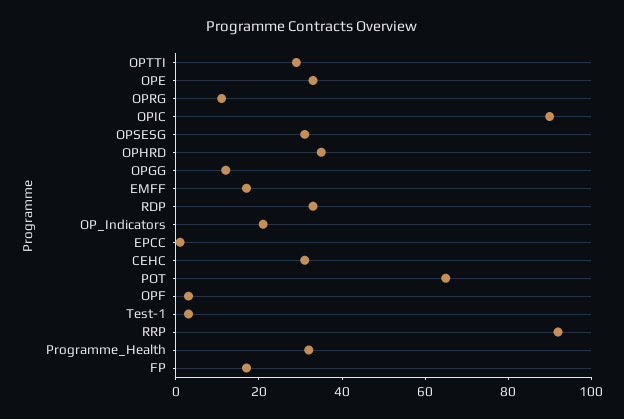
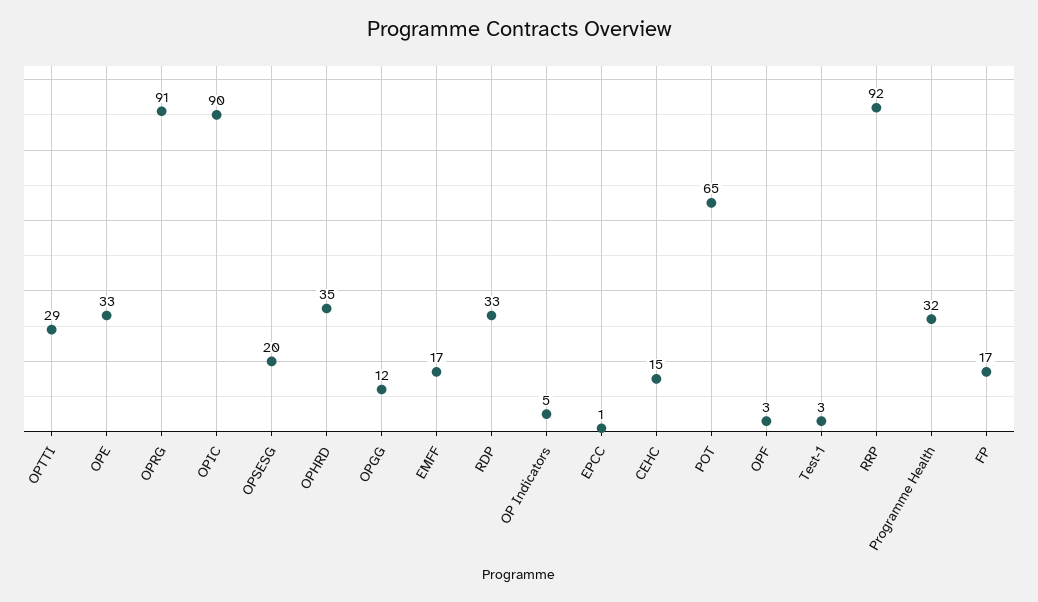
  {
    "OPTTI": 29,
    "OPE": 33,
-   "OPRG": 10,
+   "OPRG": 91,
    "OPIC": 90,
-   "OPSESG": 30,
+   "OPSESG": 20,
    "OPHRD": 35,
    "OPGG": 12,
    "EMFF": 17,
    "RDP": 33,
-   "OP_Indicators": 20,
+   "OP_Indicators": 5,
    "EPCC": 1,
-   "CEHC": 30,
+   "CEHC": 15,
    "POT": 65,
    "OPF": 3,
    "Test-1": 3,
    "RRP": 92,
    "Programme_Health": 32,
    "FP": 17
  }

